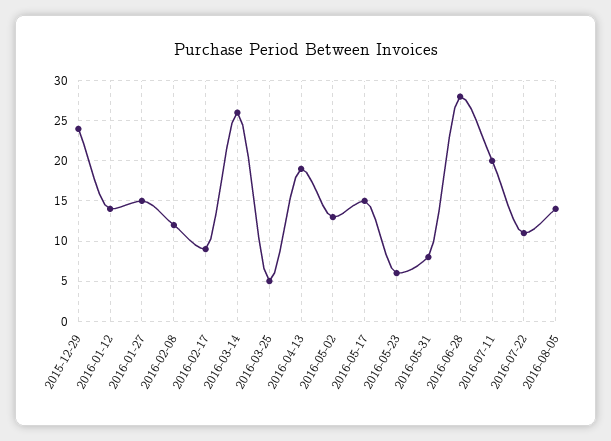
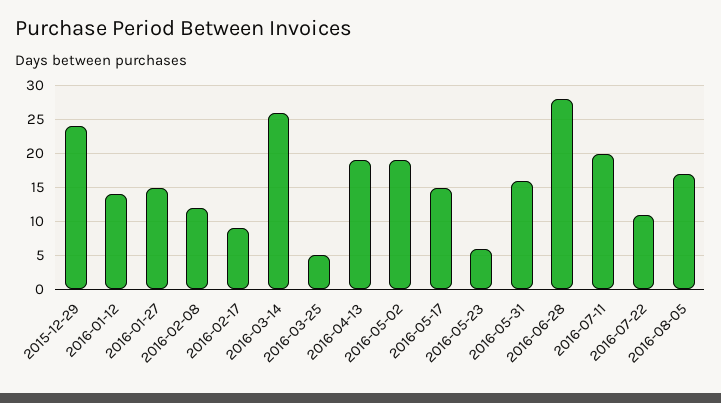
  {
    "2015-12-29": 24,
    "2016-01-12": 14,
    "2016-01-27": 15,
    "2016-02-08": 12,
    "2016-02-17": 9,
    "2016-03-14": 26,
    "2016-03-25": 5,
    "2016-04-13": 19,
-   "2016-05-02": 13,
+   "2016-05-02": 19,
    "2016-05-17": 15,
    "2016-05-23": 6,
-   "2016-05-31": 8,
+   "2016-05-31": 16,
    "2016-06-28": 28,
    "2016-07-11": 20,
    "2016-07-22": 11,
-   "2016-08-05": 14
+   "2016-08-05": 17
  }

